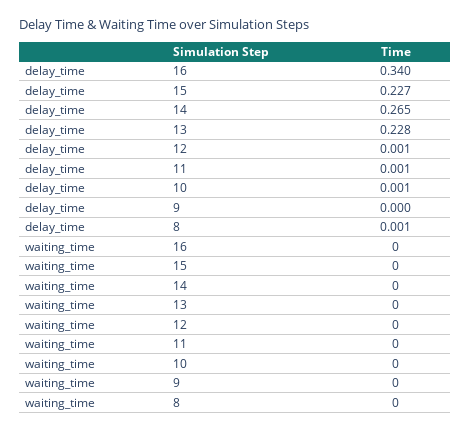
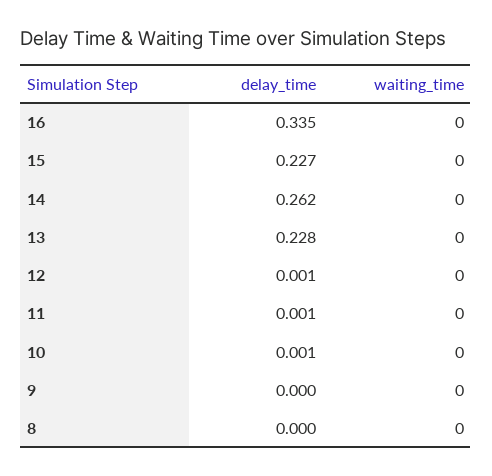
  {
    "delay_time": {
-     "16": 0.34,
+     "16": 0.335,
      "15": 0.227,
-     "14": 0.265,
+     "14": 0.262,
      "13": 0.228,
      "12": 0.001,
      "11": 0.001,
      "10": 0.001,
      "9": 0,
-     "8": 0.001
+     "8": 0
    },
    "waiting_time": {
      "16": 0,
      "15": 0,
      "14": 0,
      "13": 0,
      "12": 0,
      "11": 0,
      "10": 0,
      "9": 0,
      "8": 0
    }
  }

